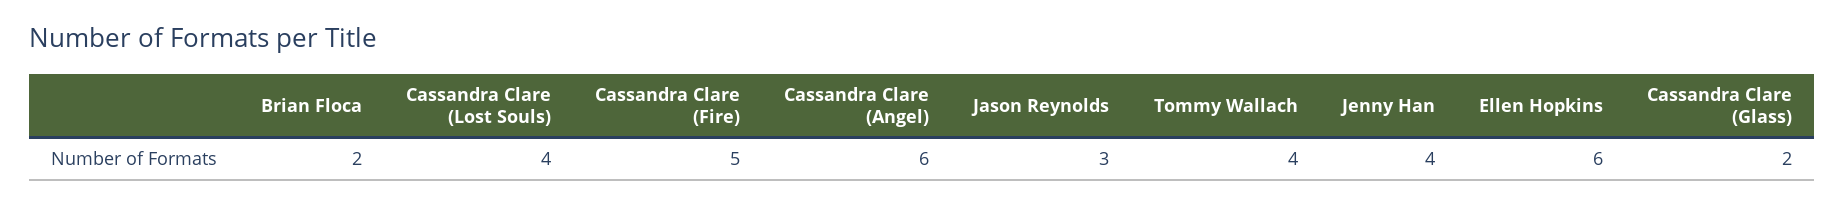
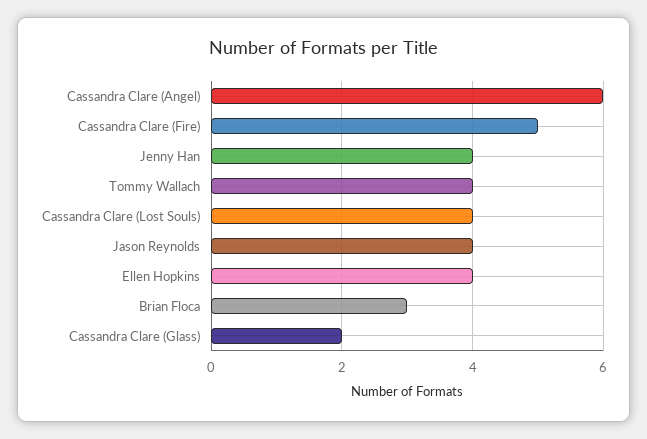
  {
-   "Brian Floca": 2,
+   "Brian Floca": 3,
    "Cassandra Clare (Lost Souls)": 4,
    "Cassandra Clare (Fire)": 5,
    "Cassandra Clare (Angel)": 6,
-   "Jason Reynolds": 3,
+   "Jason Reynolds": 4,
    "Tommy Wallach": 4,
    "Jenny Han": 4,
-   "Ellen Hopkins": 6,
+   "Ellen Hopkins": 4,
    "Cassandra Clare (Glass)": 2
  }

